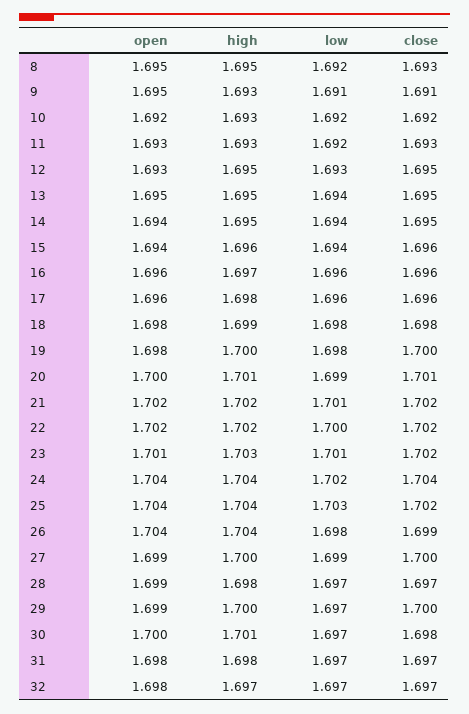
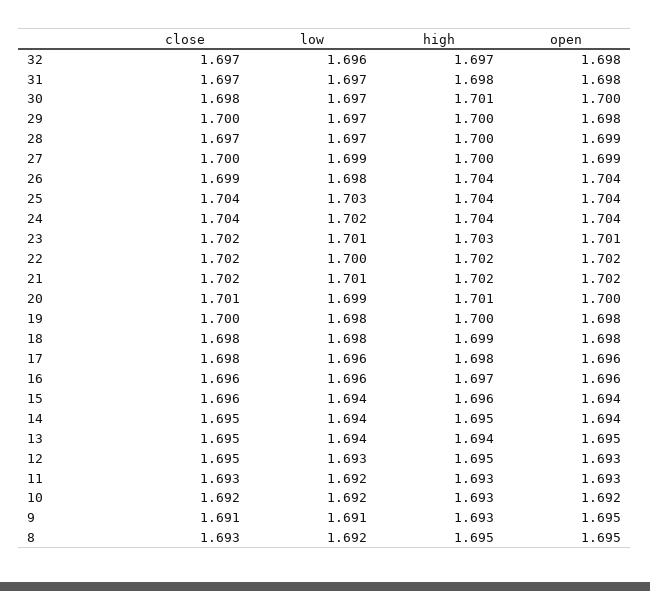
  {
    "open": {
      "8": 1.695,
      "9": 1.695,
      "10": 1.692,
      "11": 1.693,
      "12": 1.693,
      "13": 1.695,
      "14": 1.694,
      "15": 1.694,
      "16": 1.696,
      "17": 1.696,
      "18": 1.698,
      "19": 1.698,
      "20": 1.7,
      "21": 1.702,
      "22": 1.702,
      "23": 1.701,
      "24": 1.704,
      "25": 1.704,
      "26": 1.704,
      "27": 1.699,
      "28": 1.699,
-     "29": 1.699,
+     "29": 1.698,
      "30": 1.7,
      "31": 1.698,
      "32": 1.698
    },
    "high": {
      "8": 1.695,
      "9": 1.693,
      "10": 1.693,
      "11": 1.693,
      "12": 1.695,
-     "13": 1.695,
+     "13": 1.694,
      "14": 1.695,
      "15": 1.696,
      "16": 1.697,
      "17": 1.698,
      "18": 1.699,
      "19": 1.7,
      "20": 1.701,
      "21": 1.702,
      "22": 1.702,
      "23": 1.703,
      "24": 1.704,
      "25": 1.704,
      "26": 1.704,
      "27": 1.7,
-     "28": 1.698,
+     "28": 1.7,
      "29": 1.7,
      "30": 1.701,
      "31": 1.698,
      "32": 1.697
    },
    "low": {
      "8": 1.692,
      "9": 1.691,
      "10": 1.692,
      "11": 1.692,
      "12": 1.693,
      "13": 1.694,
      "14": 1.694,
      "15": 1.694,
      "16": 1.696,
      "17": 1.696,
      "18": 1.698,
      "19": 1.698,
      "20": 1.699,
      "21": 1.701,
      "22": 1.7,
      "23": 1.701,
      "24": 1.702,
      "25": 1.703,
      "26": 1.698,
      "27": 1.699,
      "28": 1.697,
      "29": 1.697,
      "30": 1.697,
      "31": 1.697,
-     "32": 1.697
+     "32": 1.696
    },
    "close": {
      "8": 1.693,
      "9": 1.691,
      "10": 1.692,
      "11": 1.693,
      "12": 1.695,
      "13": 1.695,
      "14": 1.695,
      "15": 1.696,
      "16": 1.696,
-     "17": 1.696,
+     "17": 1.698,
      "18": 1.698,
      "19": 1.7,
      "20": 1.701,
      "21": 1.702,
      "22": 1.702,
      "23": 1.702,
      "24": 1.704,
-     "25": 1.702,
+     "25": 1.704,
      "26": 1.699,
      "27": 1.7,
      "28": 1.697,
      "29": 1.7,
      "30": 1.698,
      "31": 1.697,
      "32": 1.697
    }
  }

